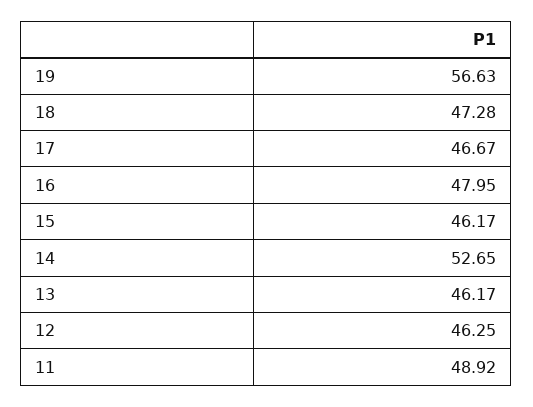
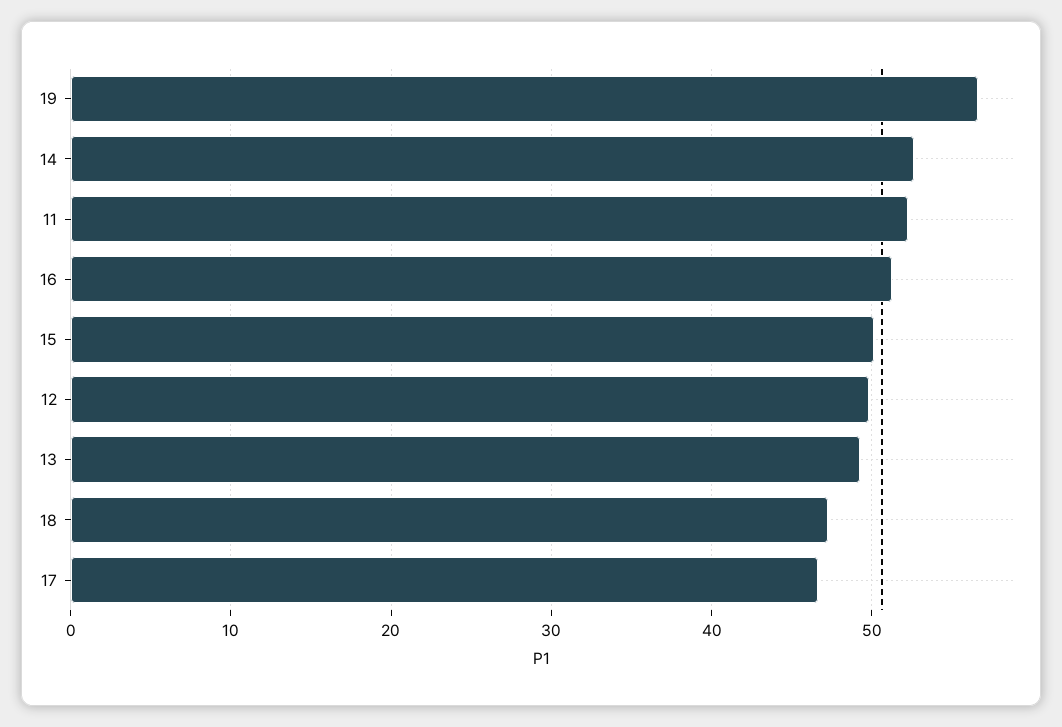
  {
    "19": 56.63,
    "18": 47.28,
    "17": 46.67,
-   "16": 47.95,
+   "16": 51,
-   "15": 46.17,
+   "15": 50,
    "14": 52.65,
-   "13": 46.17,
+   "13": 49,
-   "12": 46.25,
+   "12": 50,
-   "11": 48.92
+   "11": 52
  }

